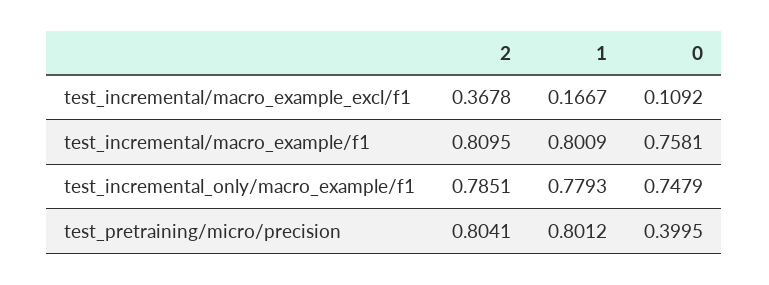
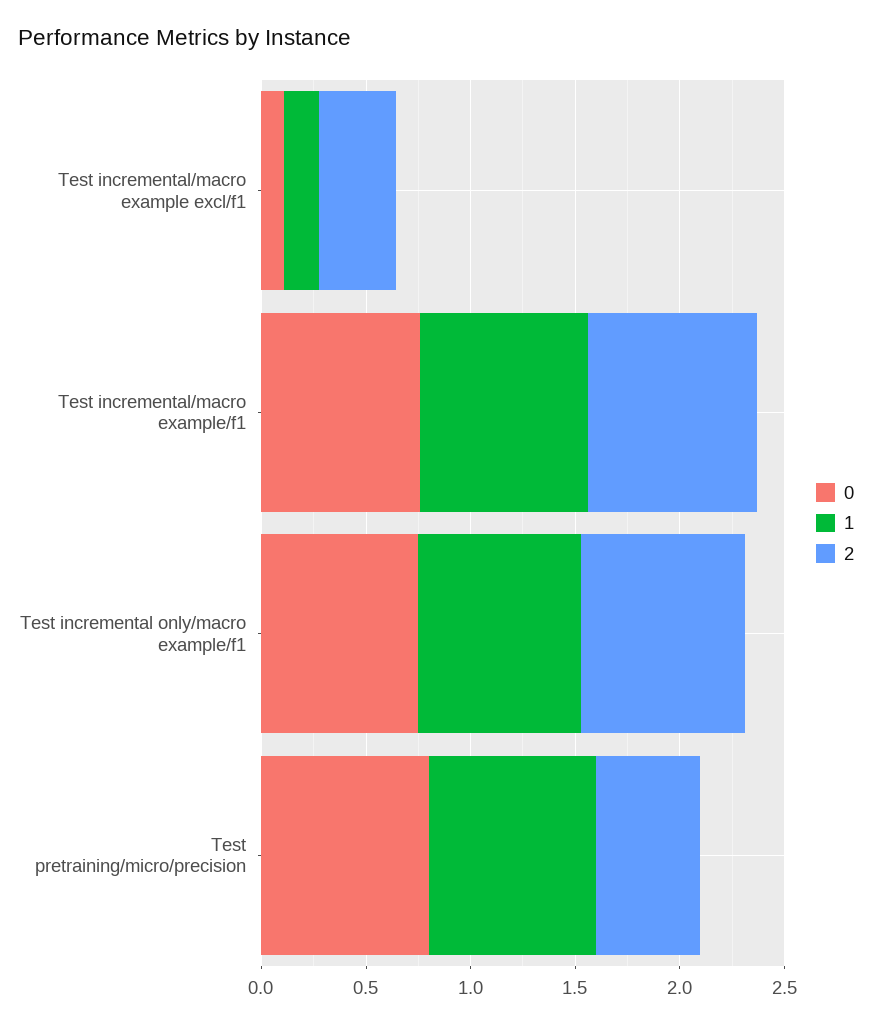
  {
    "2": {
      "test_incremental/macro_example_excl/f1": 0.3678,
      "test_incremental/macro_example/f1": 0.8095,
      "test_incremental_only/macro_example/f1": 0.7851,
-     "test_pretraining/micro/precision": 0.8041
+     "test_pretraining/micro/precision": 0.5
    },
    "1": {
      "test_incremental/macro_example_excl/f1": 0.1667,
      "test_incremental/macro_example/f1": 0.8009,
      "test_incremental_only/macro_example/f1": 0.7793,
      "test_pretraining/micro/precision": 0.8012
    },
    "0": {
      "test_incremental/macro_example_excl/f1": 0.1092,
      "test_incremental/macro_example/f1": 0.7581,
      "test_incremental_only/macro_example/f1": 0.7479,
-     "test_pretraining/micro/precision": 0.3995
+     "test_pretraining/micro/precision": 0.8
    }
  }

